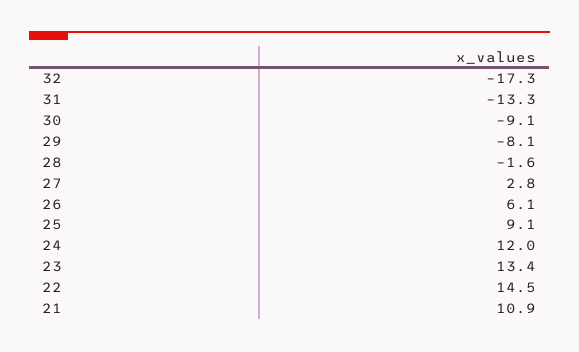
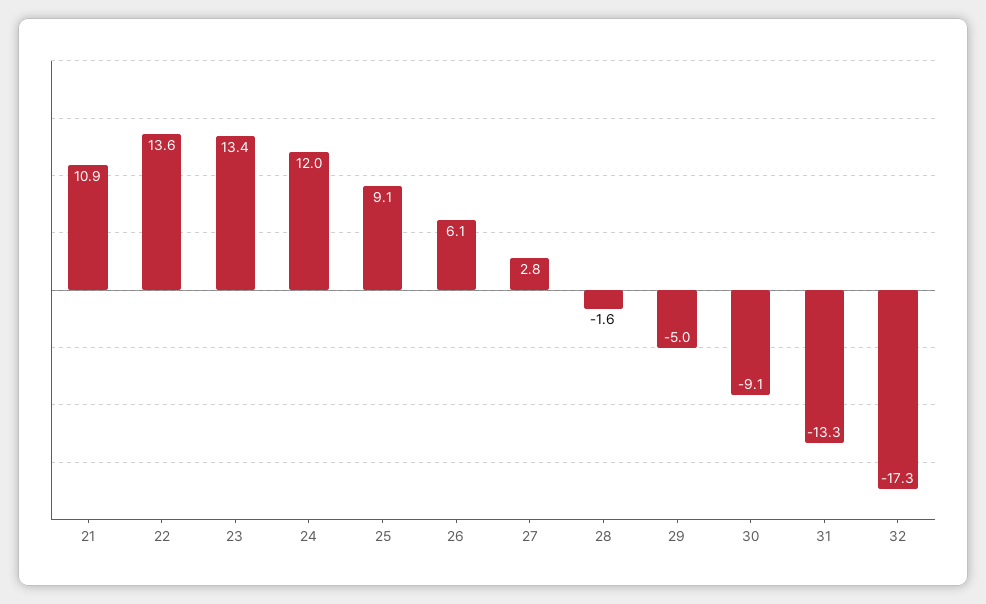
  {
    "32": -17.3,
    "31": -13.3,
    "30": -9.1,
-   "29": -8.1,
+   "29": -5,
    "28": -1.6,
    "27": 2.8,
    "26": 6.1,
    "25": 9.1,
    "24": 12,
    "23": 13.4,
-   "22": 14.5,
+   "22": 13.6,
    "21": 10.9
  }

